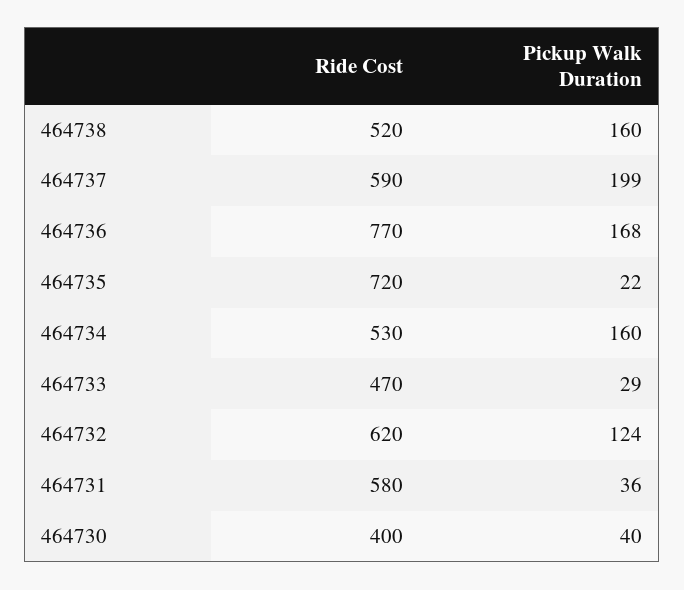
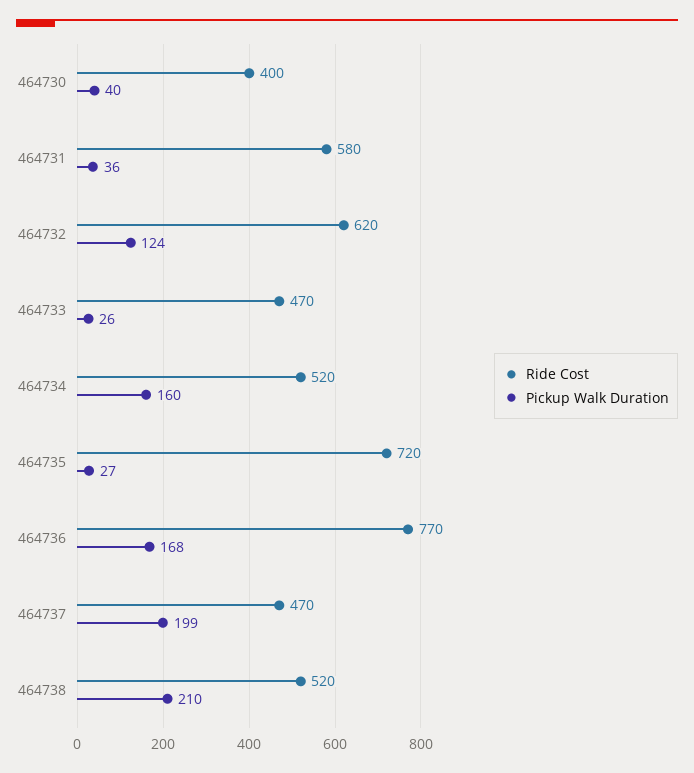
  {
    "Ride Cost": {
      "464738": 520,
-     "464737": 590,
+     "464737": 470,
      "464736": 770,
      "464735": 720,
-     "464734": 530,
+     "464734": 520,
      "464733": 470,
      "464732": 620,
      "464731": 580,
      "464730": 400
    },
    "Pickup Walk Duration": {
-     "464738": 160,
+     "464738": 210,
      "464737": 199,
      "464736": 168,
-     "464735": 22,
+     "464735": 27,
      "464734": 160,
-     "464733": 29,
+     "464733": 26,
      "464732": 124,
      "464731": 36,
      "464730": 40
    }
  }

